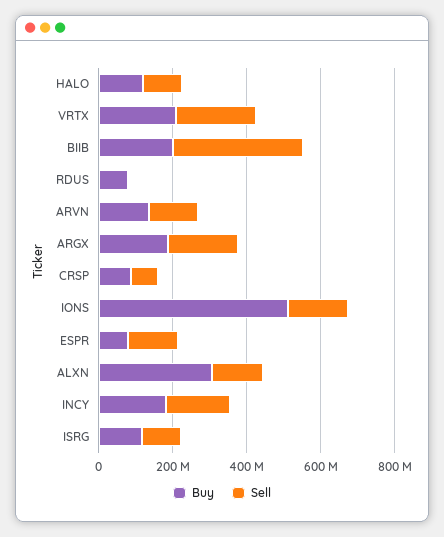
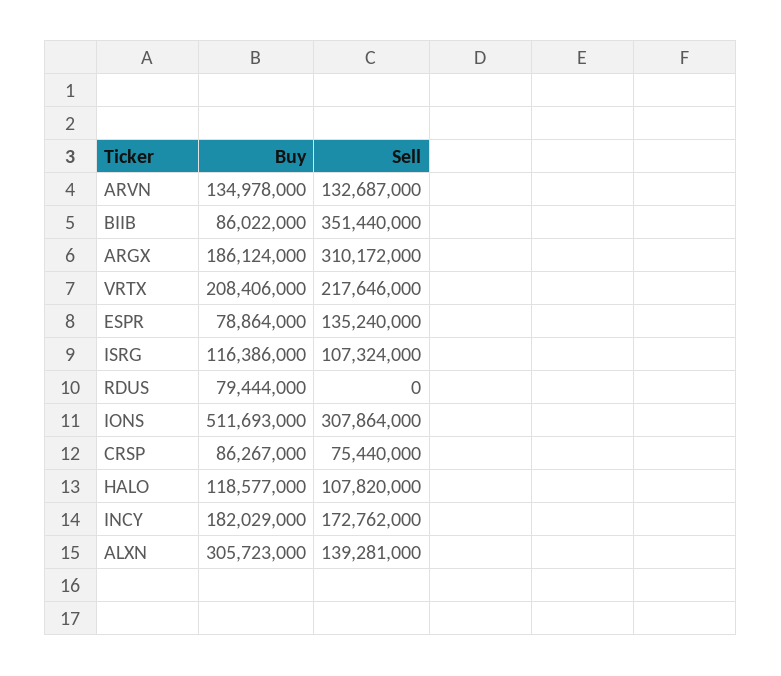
  {
    "Buy": {
      "HALO": 118577000,
      "VRTX": 208406000,
-     "BIIB": 200000000,
+     "BIIB": 86022000,
      "RDUS": 79444000,
      "ARVN": 134978000,
      "ARGX": 186124000,
      "CRSP": 86267000,
      "IONS": 511693000,
      "ESPR": 78864000,
      "ALXN": 305723000,
      "INCY": 182029000,
      "ISRG": 116386000
    },
    "Sell": {
      "HALO": 107820000,
      "VRTX": 217646000,
      "BIIB": 351440000,
      "RDUS": 0,
      "ARVN": 132687000,
-     "ARGX": 200000000,
+     "ARGX": 310172000,
      "CRSP": 75440000,
-     "IONS": 150000000,
+     "IONS": 307864000,
      "ESPR": 135240000,
      "ALXN": 139281000,
      "INCY": 172762000,
      "ISRG": 107324000
    }
  }

